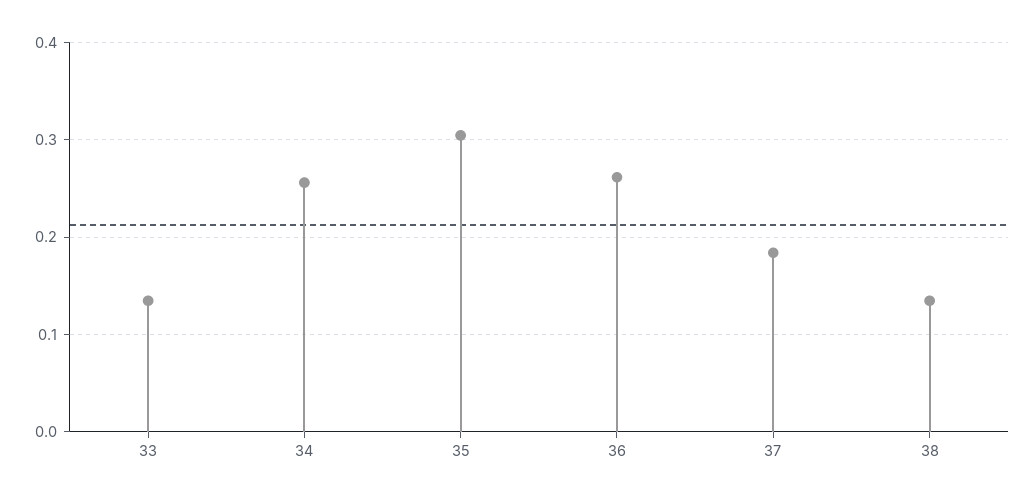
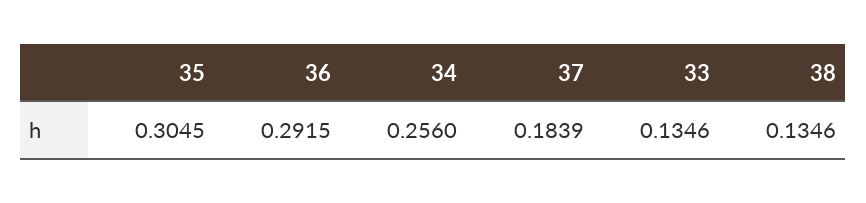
  {
    "33": 0.1346,
    "34": 0.256,
    "35": 0.3045,
-   "36": 0.26,
+   "36": 0.2915,
    "37": 0.1839,
    "38": 0.1346
  }

